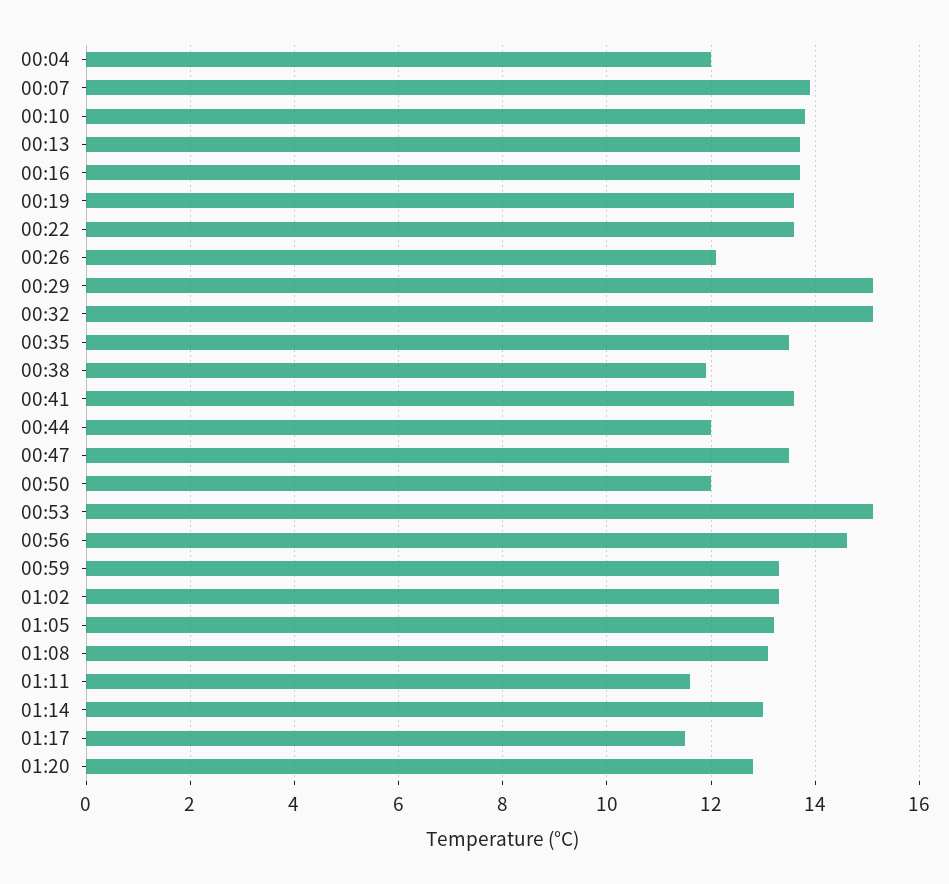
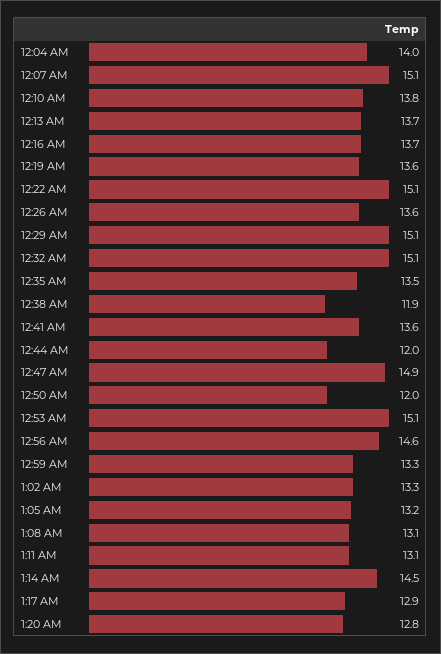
  {
-   "00:04": 12,
+   "00:04": 14,
-   "00:07": 14,
+   "00:07": 15.1,
    "00:10": 13.8,
    "00:13": 13.7,
    "00:16": 13.7,
    "00:19": 13.6,
-   "00:22": 13.5,
+   "00:22": 15.1,
-   "00:26": 12,
+   "00:26": 13.6,
    "00:29": 15.1,
    "00:32": 15.1,
    "00:35": 13.5,
    "00:38": 11.9,
    "00:41": 13.6,
    "00:44": 12,
-   "00:47": 13.5,
+   "00:47": 14.9,
    "00:50": 12,
    "00:53": 15.1,
    "00:56": 14.6,
    "00:59": 13.3,
    "01:02": 13.3,
    "01:05": 13.2,
    "01:08": 13.1,
-   "01:11": 11.5,
+   "01:11": 13.1,
-   "01:14": 13,
+   "01:14": 14.5,
-   "01:17": 11.5,
+   "01:17": 12.9,
    "01:20": 12.8
  }

